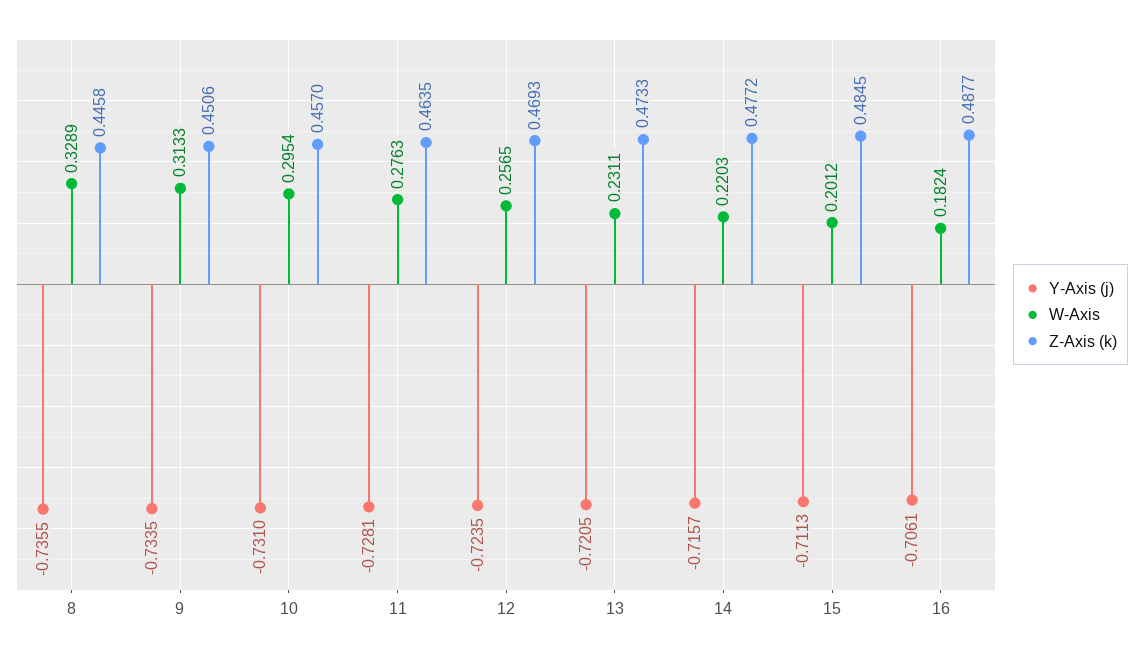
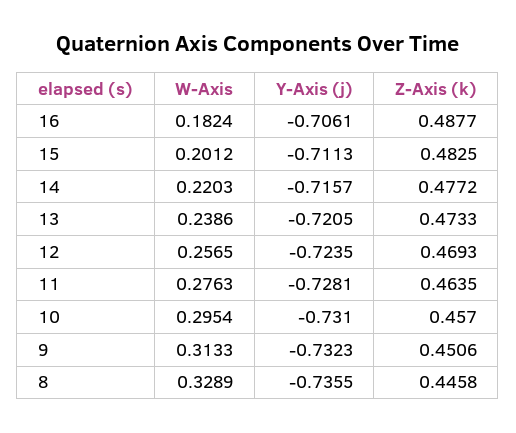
  {
    "Y-Axis (j)": {
      "8": -0.7355,
-     "9": -0.7335,
+     "9": -0.7323,
      "10": -0.731,
      "11": -0.7281,
      "12": -0.7235,
      "13": -0.7205,
      "14": -0.7157,
      "15": -0.7113,
      "16": -0.7061
    },
    "W-Axis": {
      "8": 0.3289,
      "9": 0.3133,
      "10": 0.2954,
      "11": 0.2763,
      "12": 0.2565,
-     "13": 0.2311,
+     "13": 0.2386,
      "14": 0.2203,
      "15": 0.2012,
      "16": 0.1824
    },
    "Z-Axis (k)": {
      "8": 0.4458,
      "9": 0.4506,
      "10": 0.457,
      "11": 0.4635,
      "12": 0.4693,
      "13": 0.4733,
      "14": 0.4772,
-     "15": 0.4845,
+     "15": 0.4825,
      "16": 0.4877
    }
  }

